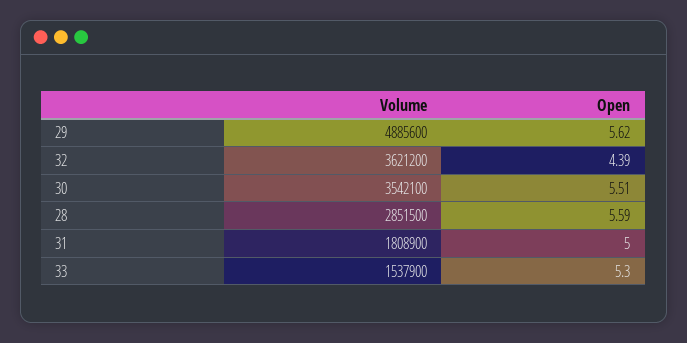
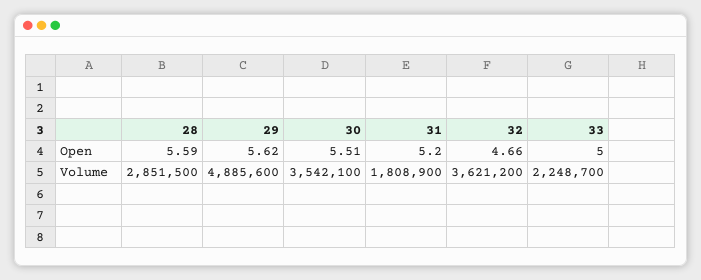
  {
    "Volume": {
      "29": 4885600,
      "32": 3621200,
      "30": 3542100,
      "28": 2851500,
      "31": 1808900,
-     "33": 1537900
+     "33": 2248700
    },
    "Open": {
      "29": 5.62,
-     "32": 4.39,
+     "32": 4.66,
      "30": 5.51,
      "28": 5.59,
-     "31": 5,
+     "31": 5.2,
-     "33": 5.3
+     "33": 5
    }
  }

